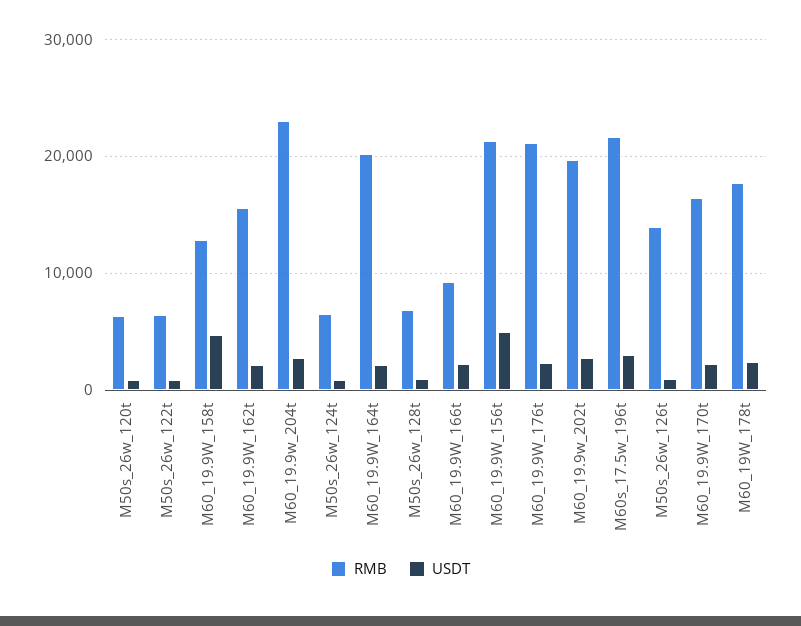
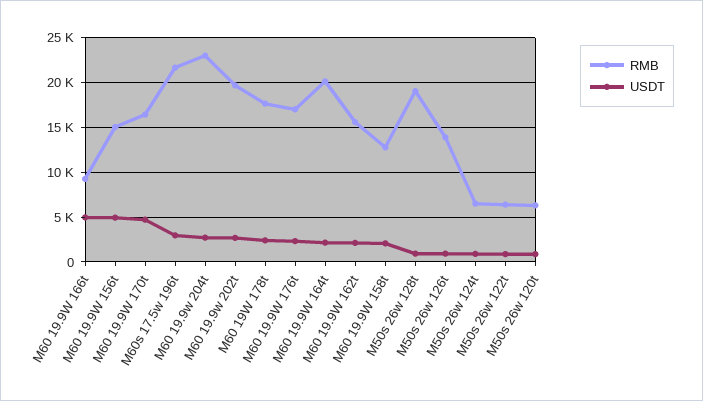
  {
    "RMB": {
      "M50s_26w_120t": 6000,
      "M50s_26w_122t": 6000,
      "M60_19.9W_158t": 13000,
      "M60_19.9W_162t": 16000,
      "M60_19.9w_204t": 23000,
      "M50s_26w_124t": 7000,
      "M60_19.9W_164t": 20000,
-     "M50s_26w_128t": 7000,
+     "M50s_26w_128t": 19000,
      "M60_19.9W_166t": 9000,
-     "M60_19.9W_156t": 21000,
+     "M60_19.9W_156t": 15000,
-     "M60_19.9W_176t": 21000,
+     "M60_19.9W_176t": 17000,
      "M60_19.9w_202t": 20000,
      "M60s_17.5w_196t": 22000,
      "M50s_26w_126t": 14000,
      "M60_19.9W_170t": 16000,
      "M60_19W_178t": 18000
    },
    "USDT": {
      "M50s_26w_120t": 1000,
      "M50s_26w_122t": 1000,
-     "M60_19.9W_158t": 5000,
+     "M60_19.9W_158t": 2000,
      "M60_19.9W_162t": 2000,
      "M60_19.9w_204t": 3000,
      "M50s_26w_124t": 1000,
      "M60_19.9W_164t": 2000,
      "M50s_26w_128t": 1000,
-     "M60_19.9W_166t": 2000,
+     "M60_19.9W_166t": 5000,
      "M60_19.9W_156t": 5000,
      "M60_19.9W_176t": 2000,
      "M60_19.9w_202t": 3000,
      "M60s_17.5w_196t": 3000,
      "M50s_26w_126t": 1000,
-     "M60_19.9W_170t": 2000,
+     "M60_19.9W_170t": 5000,
      "M60_19W_178t": 2000
    }
  }

